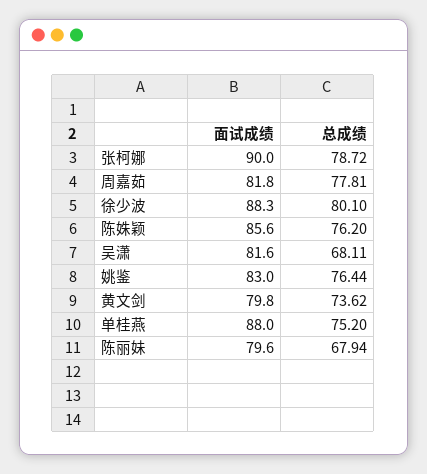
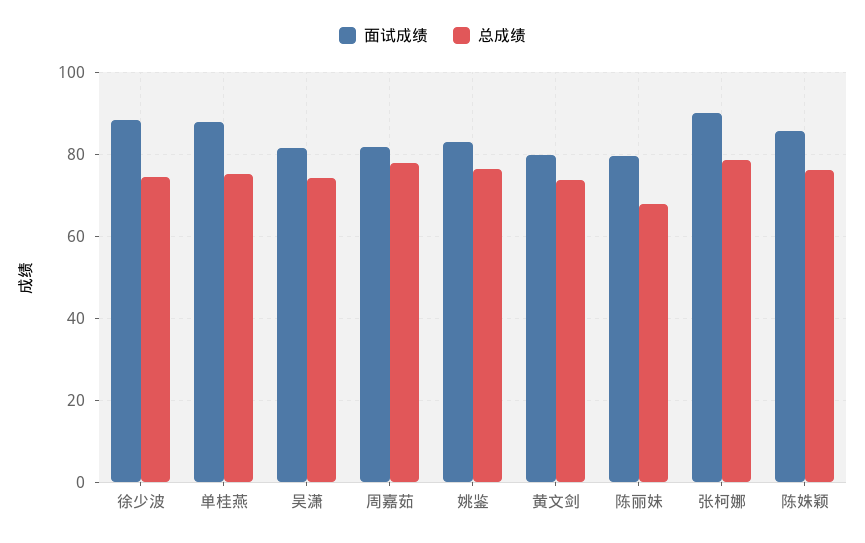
  {
    "面试成绩": {
      "张柯娜": 90,
      "周嘉茹": 81.8,
      "徐少波": 88.3,
      "陈姝颖": 85.6,
      "吴潇": 81.6,
      "姚鉴": 83,
      "黄文剑": 79.8,
      "单桂燕": 88,
      "陈丽妹": 79.6
    },
    "总成绩": {
      "张柯娜": 78.72,
      "周嘉茹": 77.81,
-     "徐少波": 80.1,
+     "徐少波": 74,
      "陈姝颖": 76.2,
-     "吴潇": 68.11,
+     "吴潇": 74,
      "姚鉴": 76.44,
      "黄文剑": 73.62,
      "单桂燕": 75.2,
      "陈丽妹": 67.94
    }
  }

